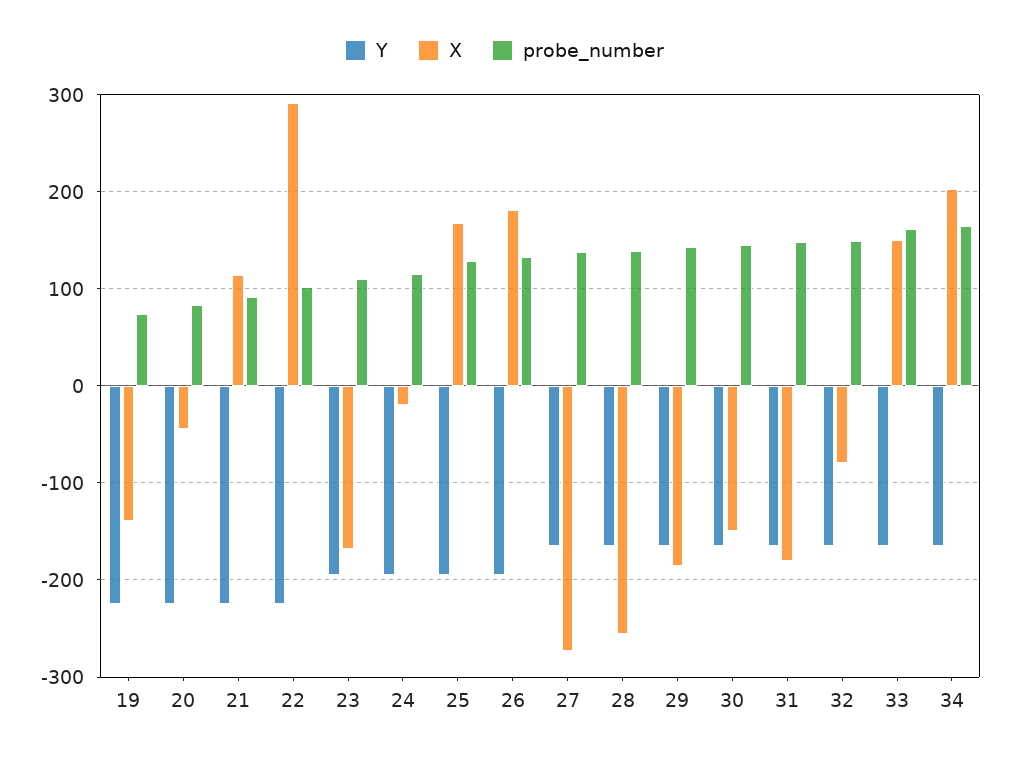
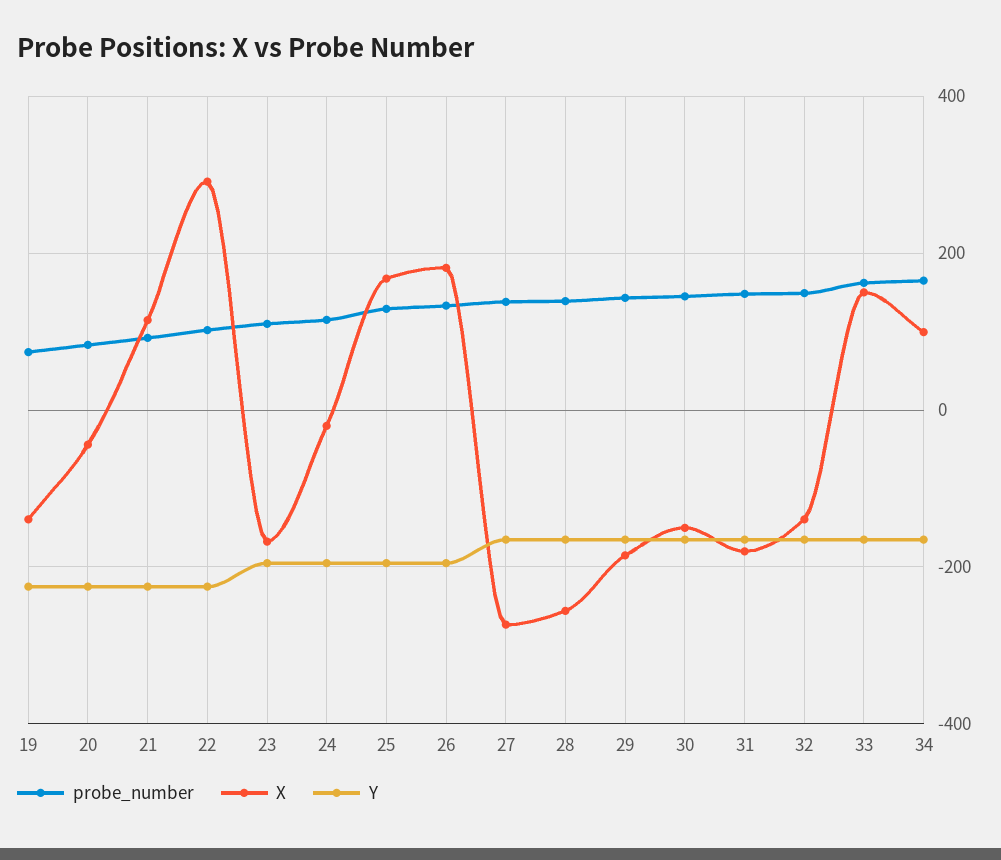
  {
    "Y": {
      "19": -230,
      "20": -230,
      "21": -230,
      "22": -230,
      "23": -200,
      "24": -200,
      "25": -200,
      "26": -200,
      "27": -170,
      "28": -170,
      "29": -170,
      "30": -170,
      "31": -170,
      "32": -170,
      "33": -170,
      "34": -170
    },
    "X": {
      "19": -140,
      "20": -40,
      "21": 110,
      "22": 290,
      "23": -170,
      "24": -20,
      "25": 170,
      "26": 180,
      "27": -270,
      "28": -260,
      "29": -190,
      "30": -150,
      "31": -180,
-     "32": -80,
+     "32": -140,
      "33": 150,
-     "34": 200
+     "34": 100
    },
    "probe_number": {
      "19": 70,
      "20": 80,
      "21": 90,
      "22": 100,
      "23": 110,
      "24": 120,
      "25": 130,
      "26": 130,
      "27": 140,
      "28": 140,
      "29": 140,
      "30": 150,
      "31": 150,
      "32": 150,
      "33": 160,
      "34": 170
    }
  }

